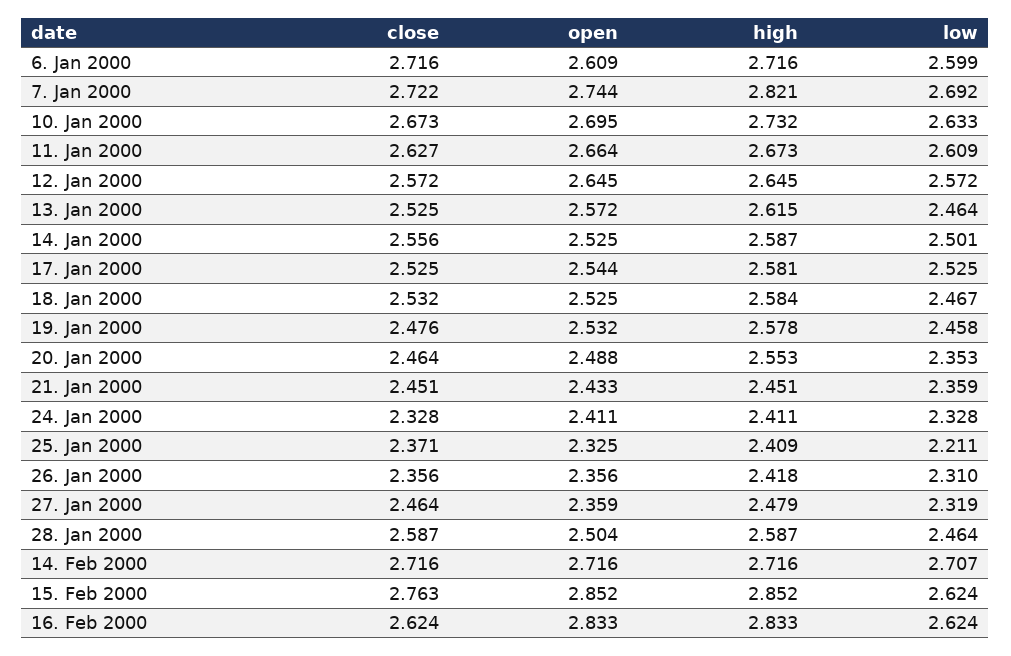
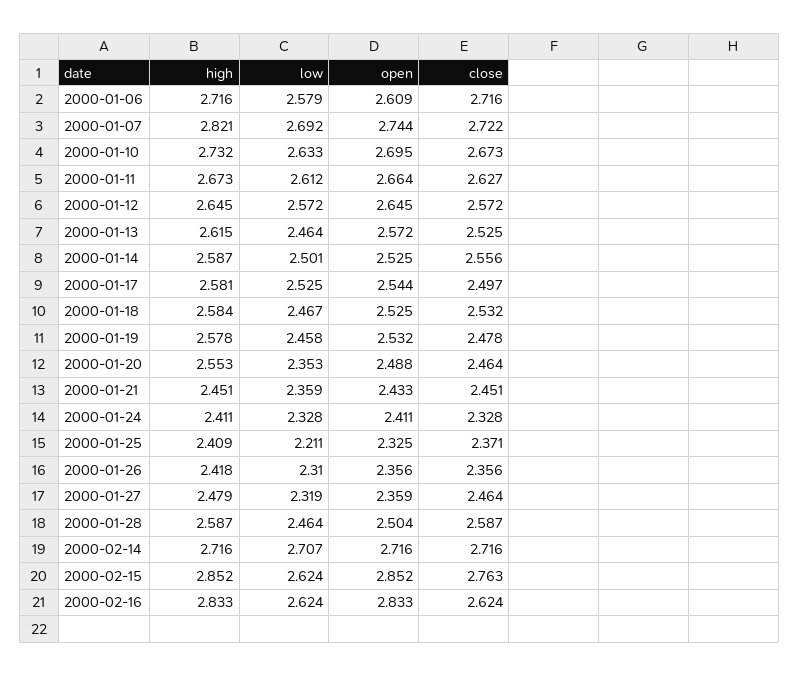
  {
    "close": {
      "6. Jan 2000": 2.716,
      "7. Jan 2000": 2.722,
      "10. Jan 2000": 2.673,
      "11. Jan 2000": 2.627,
      "12. Jan 2000": 2.572,
      "13. Jan 2000": 2.525,
      "14. Jan 2000": 2.556,
-     "17. Jan 2000": 2.525,
+     "17. Jan 2000": 2.497,
      "18. Jan 2000": 2.532,
-     "19. Jan 2000": 2.476,
+     "19. Jan 2000": 2.478,
      "20. Jan 2000": 2.464,
      "21. Jan 2000": 2.451,
      "24. Jan 2000": 2.328,
      "25. Jan 2000": 2.371,
      "26. Jan 2000": 2.356,
      "27. Jan 2000": 2.464,
      "28. Jan 2000": 2.587,
      "14. Feb 2000": 2.716,
      "15. Feb 2000": 2.763,
      "16. Feb 2000": 2.624
    },
    "open": {
      "6. Jan 2000": 2.609,
      "7. Jan 2000": 2.744,
      "10. Jan 2000": 2.695,
      "11. Jan 2000": 2.664,
      "12. Jan 2000": 2.645,
      "13. Jan 2000": 2.572,
      "14. Jan 2000": 2.525,
      "17. Jan 2000": 2.544,
      "18. Jan 2000": 2.525,
      "19. Jan 2000": 2.532,
      "20. Jan 2000": 2.488,
      "21. Jan 2000": 2.433,
      "24. Jan 2000": 2.411,
      "25. Jan 2000": 2.325,
      "26. Jan 2000": 2.356,
      "27. Jan 2000": 2.359,
      "28. Jan 2000": 2.504,
      "14. Feb 2000": 2.716,
      "15. Feb 2000": 2.852,
      "16. Feb 2000": 2.833
    },
    "high": {
      "6. Jan 2000": 2.716,
      "7. Jan 2000": 2.821,
      "10. Jan 2000": 2.732,
      "11. Jan 2000": 2.673,
      "12. Jan 2000": 2.645,
      "13. Jan 2000": 2.615,
      "14. Jan 2000": 2.587,
      "17. Jan 2000": 2.581,
      "18. Jan 2000": 2.584,
      "19. Jan 2000": 2.578,
      "20. Jan 2000": 2.553,
      "21. Jan 2000": 2.451,
      "24. Jan 2000": 2.411,
      "25. Jan 2000": 2.409,
      "26. Jan 2000": 2.418,
      "27. Jan 2000": 2.479,
      "28. Jan 2000": 2.587,
      "14. Feb 2000": 2.716,
      "15. Feb 2000": 2.852,
      "16. Feb 2000": 2.833
    },
    "low": {
-     "6. Jan 2000": 2.599,
+     "6. Jan 2000": 2.579,
      "7. Jan 2000": 2.692,
      "10. Jan 2000": 2.633,
-     "11. Jan 2000": 2.609,
+     "11. Jan 2000": 2.612,
      "12. Jan 2000": 2.572,
      "13. Jan 2000": 2.464,
      "14. Jan 2000": 2.501,
      "17. Jan 2000": 2.525,
      "18. Jan 2000": 2.467,
      "19. Jan 2000": 2.458,
      "20. Jan 2000": 2.353,
      "21. Jan 2000": 2.359,
      "24. Jan 2000": 2.328,
      "25. Jan 2000": 2.211,
      "26. Jan 2000": 2.31,
      "27. Jan 2000": 2.319,
      "28. Jan 2000": 2.464,
      "14. Feb 2000": 2.707,
      "15. Feb 2000": 2.624,
      "16. Feb 2000": 2.624
    }
  }

